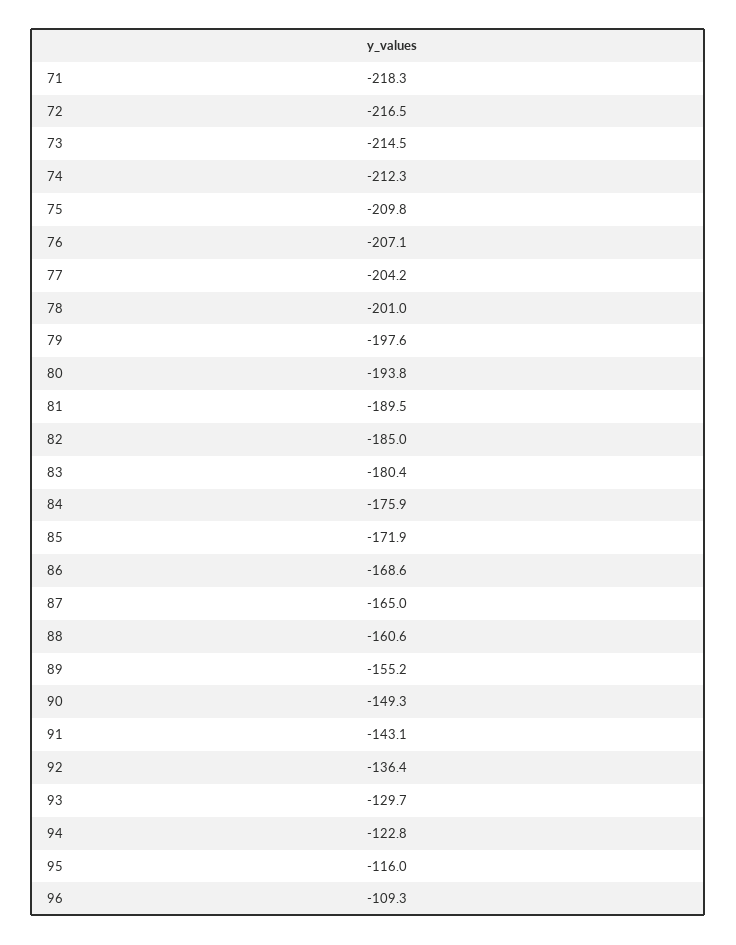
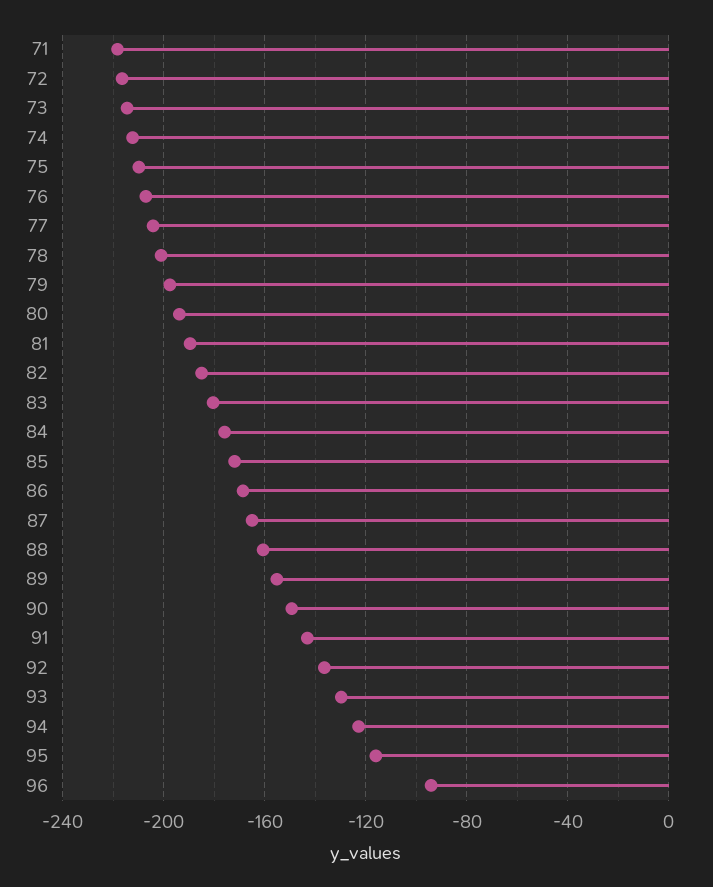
  {
    "71": -218.3,
    "72": -216.5,
    "73": -214.5,
    "74": -212.3,
    "75": -209.8,
    "76": -207.1,
    "77": -204.2,
    "78": -201,
    "79": -197.6,
    "80": -193.8,
    "81": -189.5,
    "82": -185,
    "83": -180.4,
    "84": -175.9,
    "85": -171.9,
    "86": -168.6,
    "87": -165,
    "88": -160.6,
    "89": -155.2,
    "90": -149.3,
    "91": -143.1,
    "92": -136.4,
    "93": -129.7,
    "94": -122.8,
    "95": -116,
-   "96": -109.3
+   "96": -95
  }

